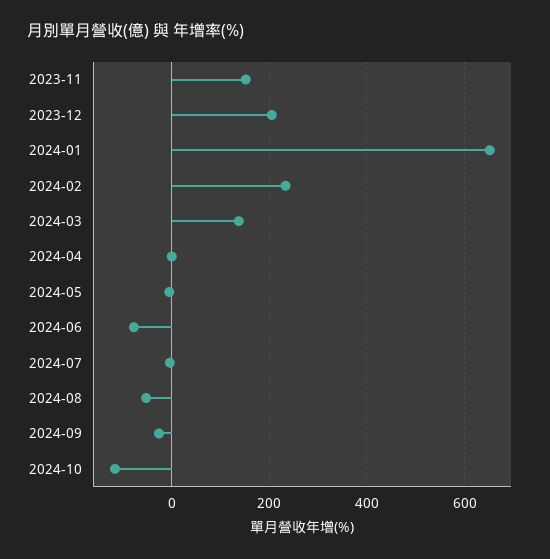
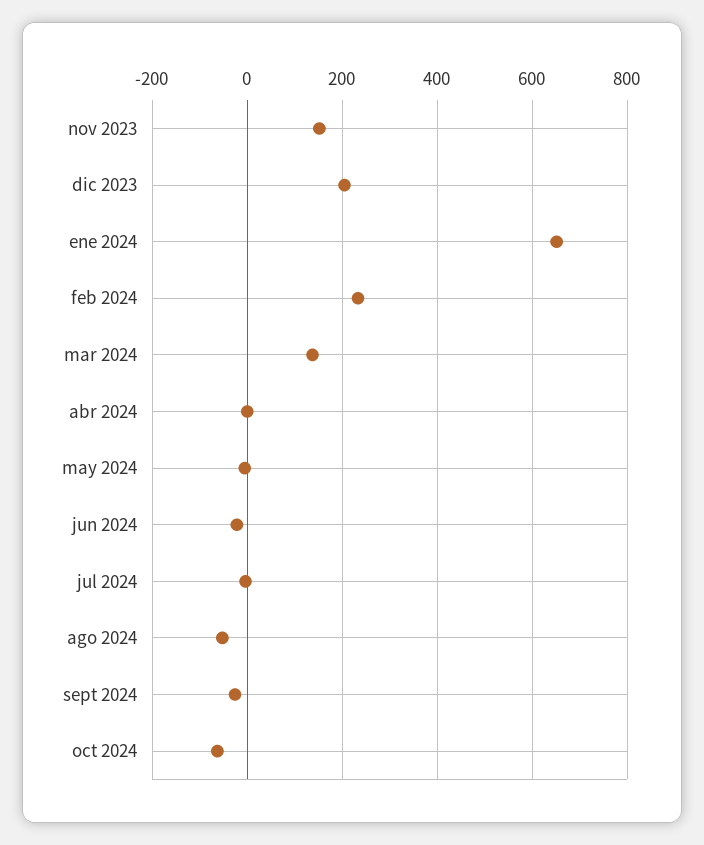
  {
    "2023-11": 160,
    "2023-12": 200,
    "2024-01": 660,
    "2024-02": 240,
    "2024-03": 140,
    "2024-04": 0,
    "2024-05": 0,
-   "2024-06": -80,
+   "2024-06": -20,
    "2024-07": 0,
    "2024-08": -60,
    "2024-09": -20,
-   "2024-10": -120
+   "2024-10": -60
  }

